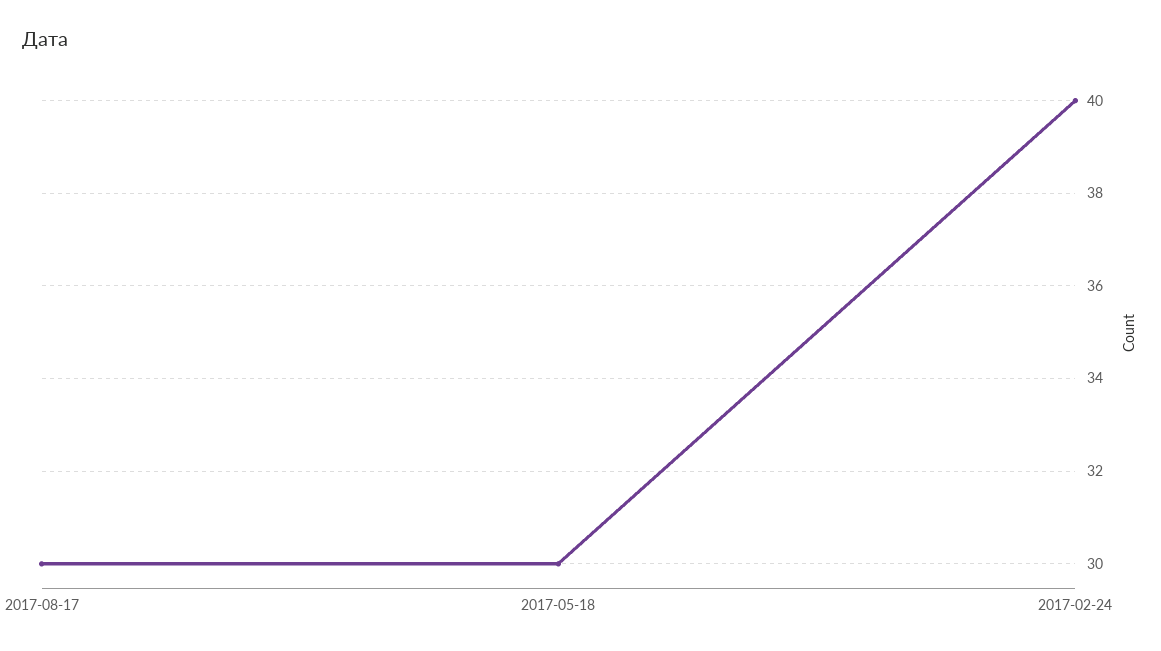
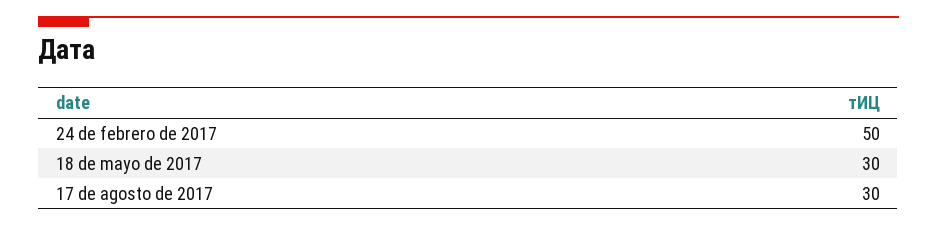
  {
    "2017-08-17": 30,
    "2017-05-18": 30,
-   "2017-02-24": 40
+   "2017-02-24": 50
  }

